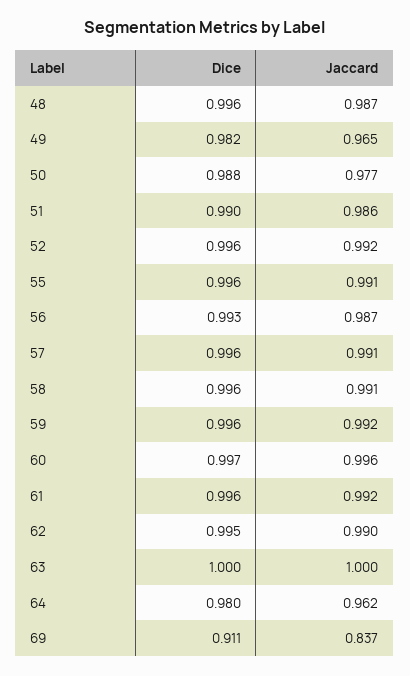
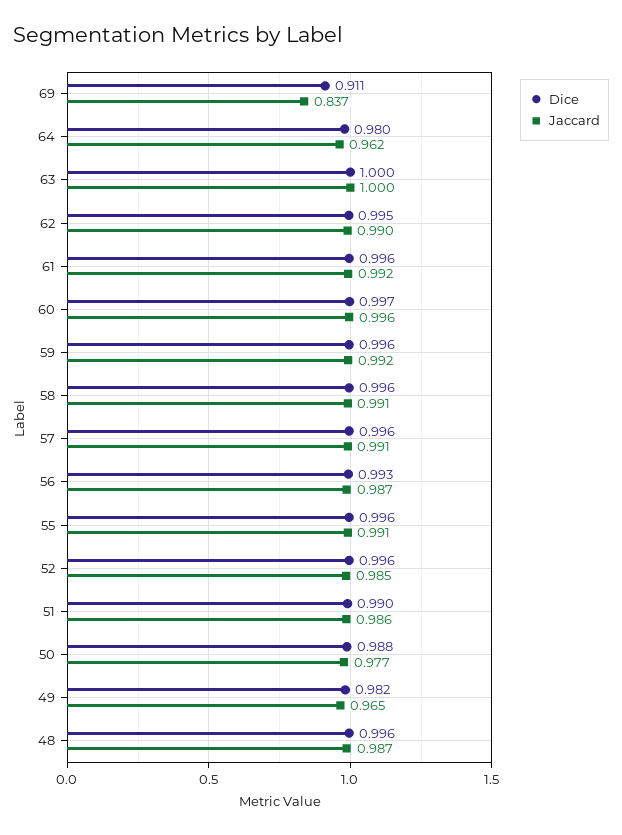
  {
    "Dice": {
      "48": 0.996,
      "49": 0.982,
      "50": 0.988,
      "51": 0.99,
      "52": 0.996,
      "55": 0.996,
      "56": 0.993,
      "57": 0.996,
      "58": 0.996,
      "59": 0.996,
      "60": 0.997,
      "61": 0.996,
      "62": 0.995,
      "63": 1,
      "64": 0.98,
      "69": 0.911
    },
    "Jaccard": {
      "48": 0.987,
      "49": 0.965,
      "50": 0.977,
      "51": 0.986,
-     "52": 0.992,
+     "52": 0.985,
      "55": 0.991,
      "56": 0.987,
      "57": 0.991,
      "58": 0.991,
      "59": 0.992,
      "60": 0.996,
      "61": 0.992,
      "62": 0.99,
      "63": 1,
      "64": 0.962,
      "69": 0.837
    }
  }

